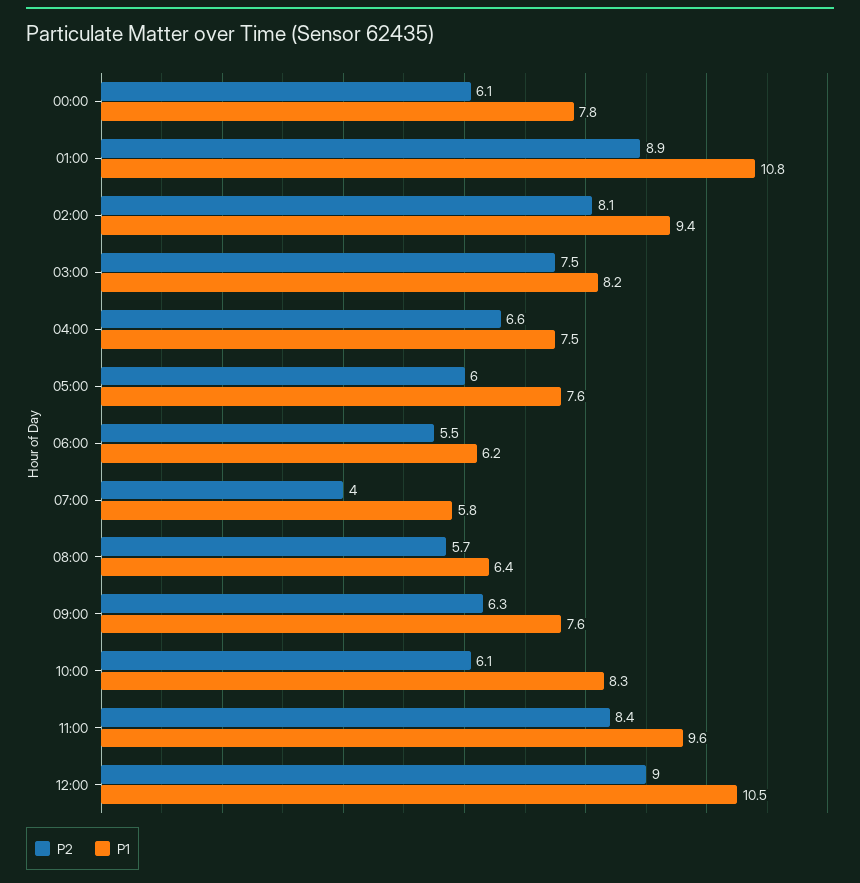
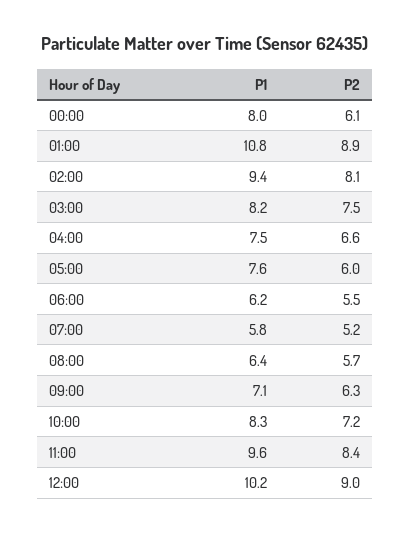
  {
    "P2": {
      "00:00": 6.1,
      "01:00": 8.9,
      "02:00": 8.1,
      "03:00": 7.5,
      "04:00": 6.6,
      "05:00": 6,
      "06:00": 5.5,
-     "07:00": 4,
+     "07:00": 5.2,
      "08:00": 5.7,
      "09:00": 6.3,
-     "10:00": 6.1,
+     "10:00": 7.2,
      "11:00": 8.4,
      "12:00": 9
    },
    "P1": {
-     "00:00": 7.8,
+     "00:00": 8,
      "01:00": 10.8,
      "02:00": 9.4,
      "03:00": 8.2,
      "04:00": 7.5,
      "05:00": 7.6,
      "06:00": 6.2,
      "07:00": 5.8,
      "08:00": 6.4,
-     "09:00": 7.6,
+     "09:00": 7.1,
      "10:00": 8.3,
      "11:00": 9.6,
-     "12:00": 10.5
+     "12:00": 10.2
    }
  }

